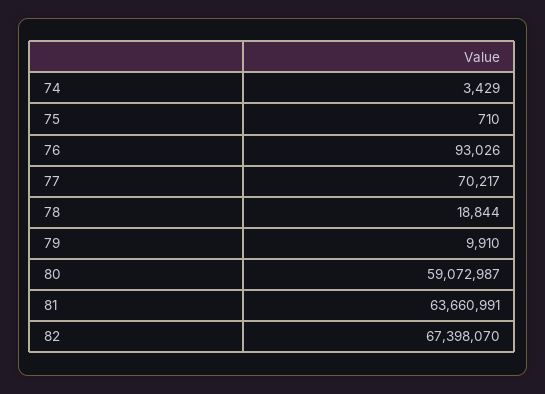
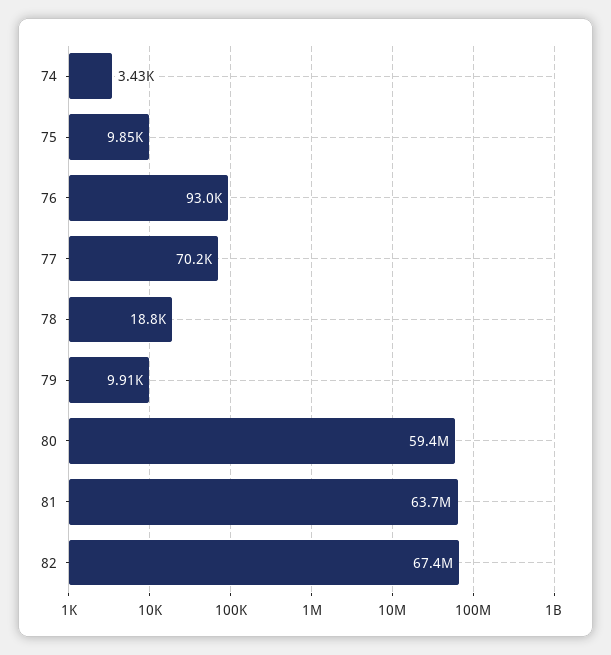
  {
    "74": 3429,
-   "75": 710,
+   "75": 9850,
    "76": 93026,
    "77": 70217,
    "78": 18844,
    "79": 9910,
-   "80": 59072987,
+   "80": 59400000,
    "81": 63660991,
    "82": 67398070
  }

